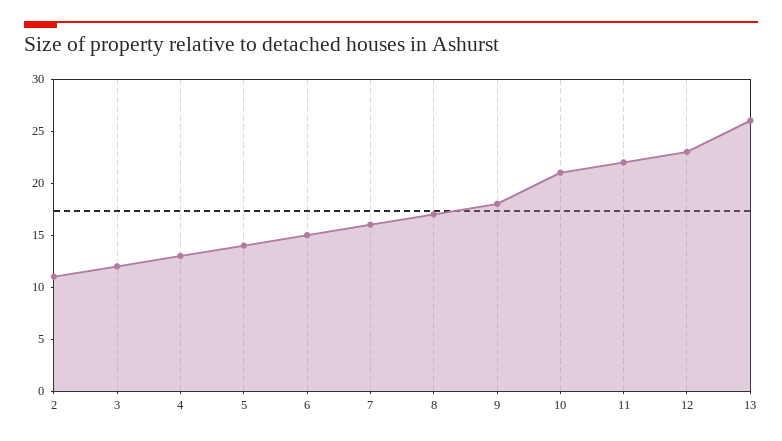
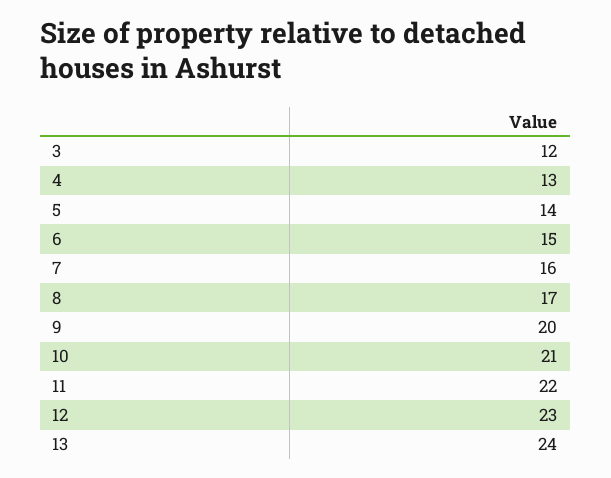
  {
-   "2": 11,
    "3": 12,
    "4": 13,
    "5": 14,
    "6": 15,
    "7": 16,
    "8": 17,
-   "9": 18,
+   "9": 20,
    "10": 21,
    "11": 22,
    "12": 23,
-   "13": 26
+   "13": 24
  }

